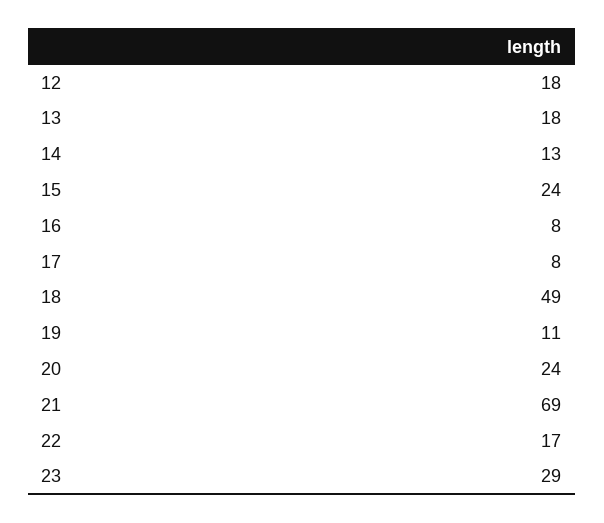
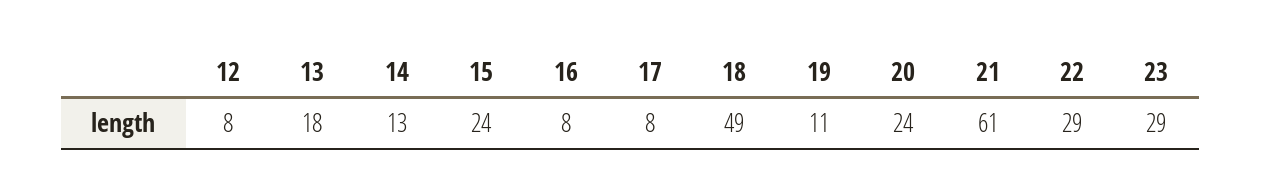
  {
-   "12": 18,
+   "12": 8,
    "13": 18,
    "14": 13,
    "15": 24,
    "16": 8,
    "17": 8,
    "18": 49,
    "19": 11,
    "20": 24,
-   "21": 69,
+   "21": 61,
-   "22": 17,
+   "22": 29,
    "23": 29
  }

